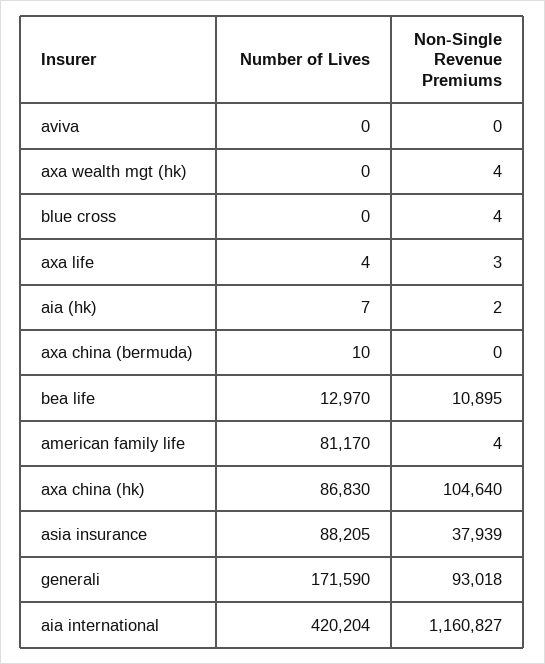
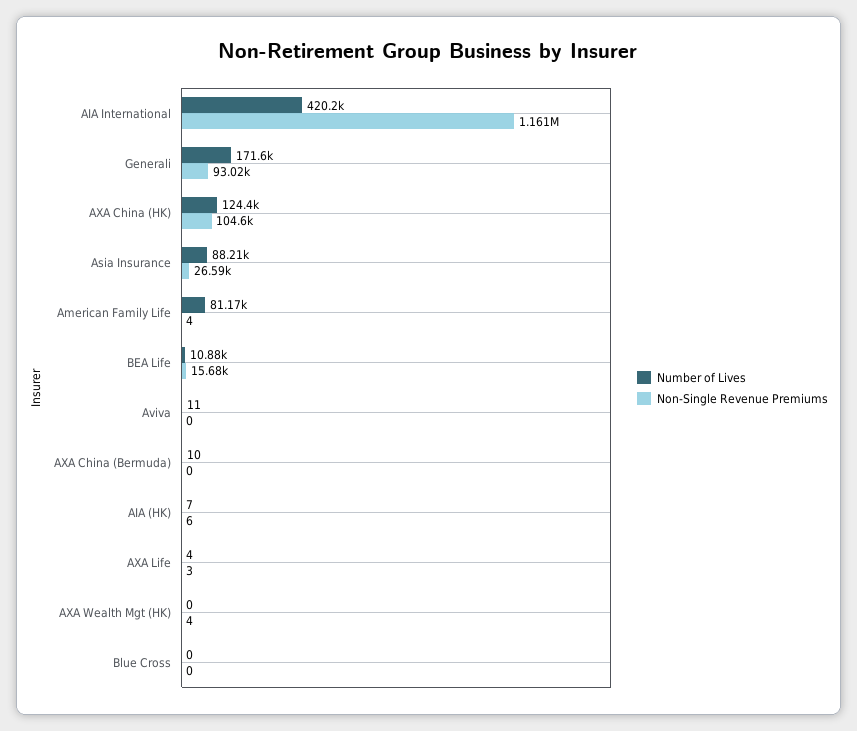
  {
    "Number of Lives": {
-     "aviva": 0,
+     "aviva": 11,
      "axa wealth mgt (hk)": 0,
      "blue cross": 0,
      "axa life": 4,
      "aia (hk)": 7,
      "axa china (bermuda)": 10,
-     "bea life": 12970,
+     "bea life": 10880,
      "american family life": 81170,
-     "axa china (hk)": 86830,
+     "axa china (hk)": 124400,
      "asia insurance": 88205,
      "generali": 171590,
      "aia international": 420204
    },
    "Non-Single Revenue Premiums": {
      "aviva": 0,
      "axa wealth mgt (hk)": 4,
-     "blue cross": 4,
+     "blue cross": 0,
      "axa life": 3,
-     "aia (hk)": 2,
+     "aia (hk)": 6,
      "axa china (bermuda)": 0,
-     "bea life": 10895,
+     "bea life": 15680,
      "american family life": 4,
      "axa china (hk)": 104640,
-     "asia insurance": 37939,
+     "asia insurance": 26590,
      "generali": 93018,
      "aia international": 1160827
    }
  }

